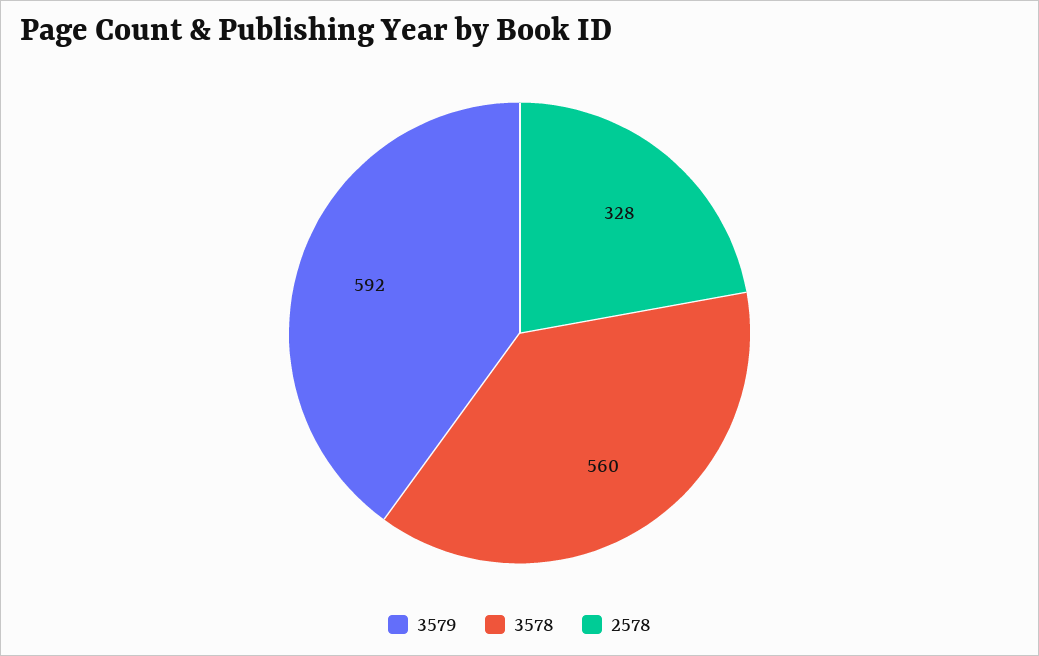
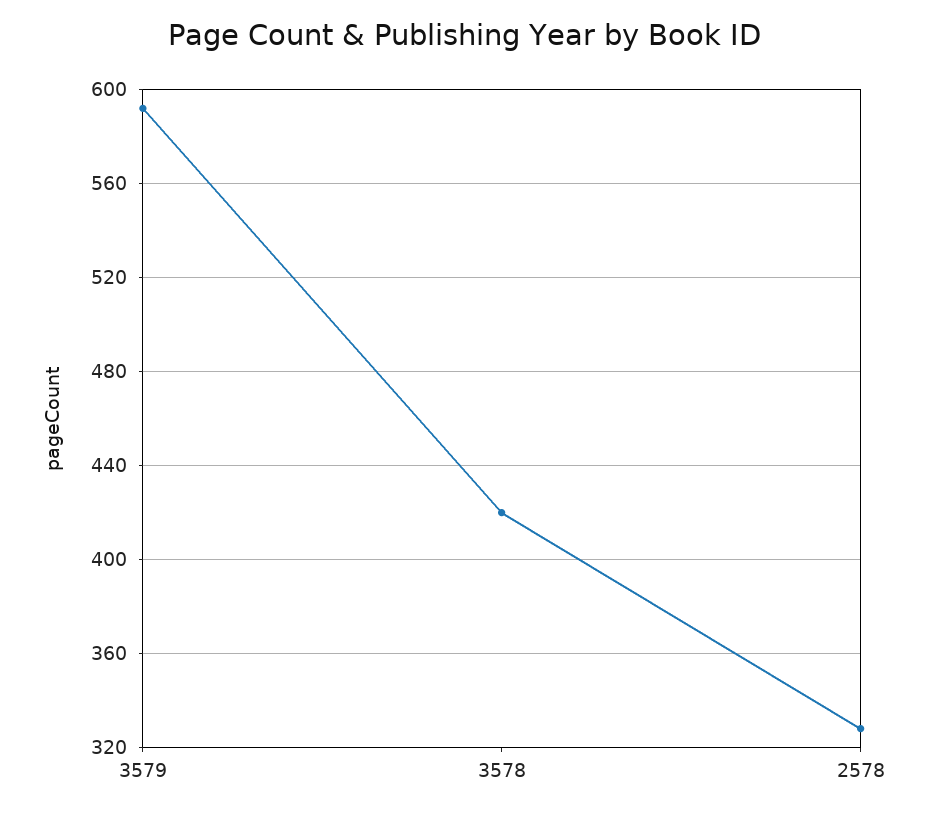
  {
    "3579": 592,
-   "3578": 560,
+   "3578": 420,
    "2578": 328
  }

